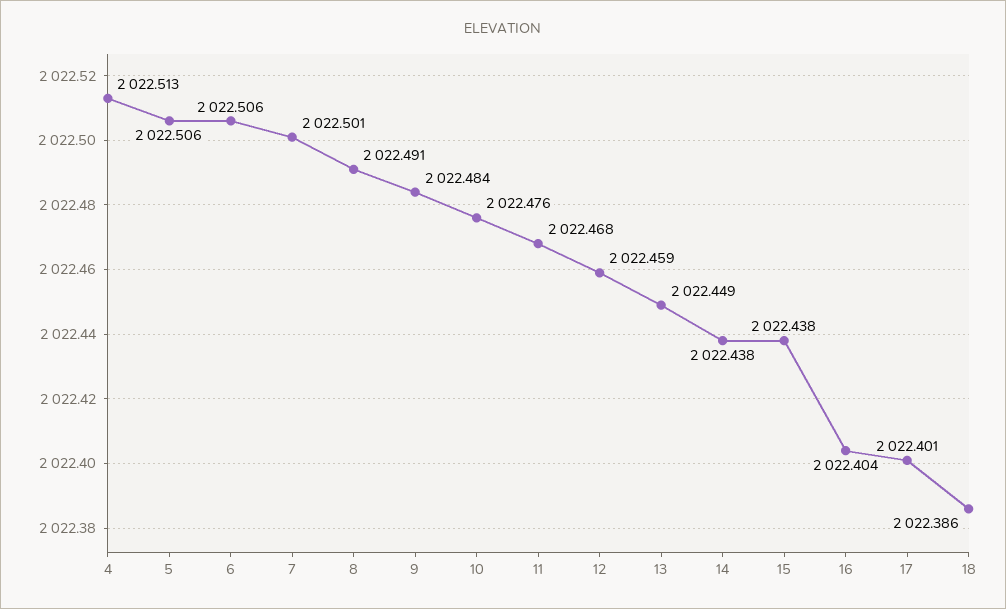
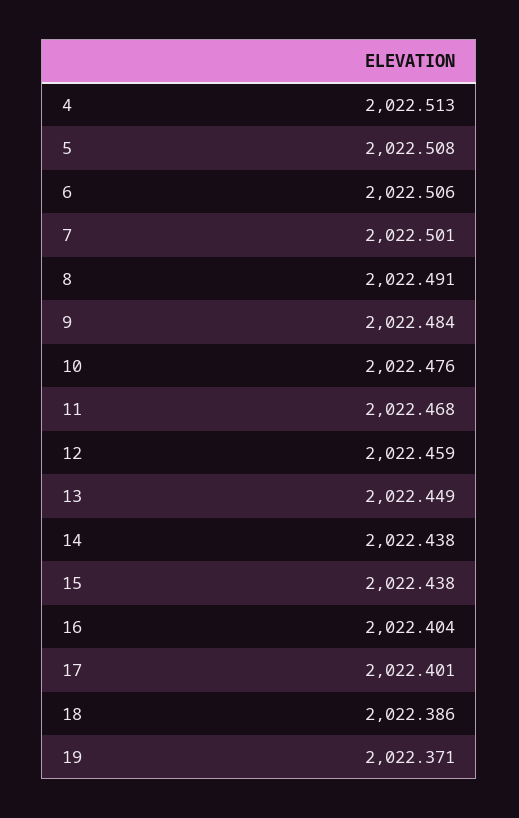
  {
    "4": 2022.513,
-   "5": 2022.506,
+   "5": 2022.508,
    "6": 2022.506,
    "7": 2022.501,
    "8": 2022.491,
    "9": 2022.484,
    "10": 2022.476,
    "11": 2022.468,
    "12": 2022.459,
    "13": 2022.449,
    "14": 2022.438,
    "15": 2022.438,
    "16": 2022.404,
    "17": 2022.401,
-   "18": 2022.386
+   "18": 2022.386,
+   "19": 2022.371
  }

